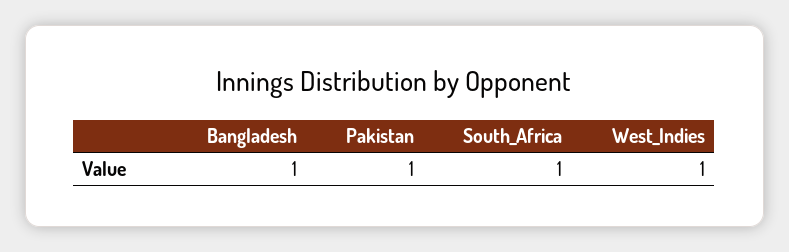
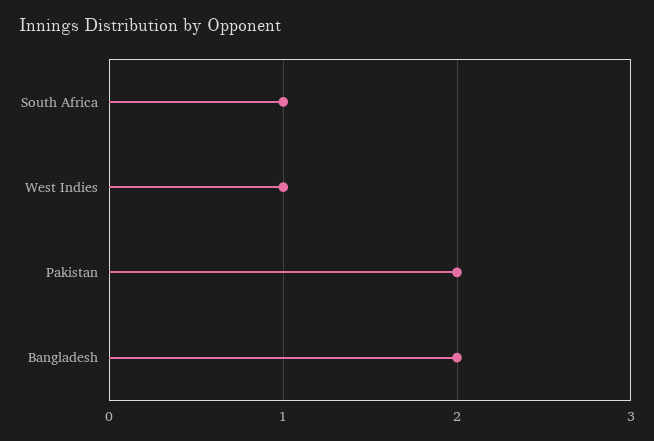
  {
-   "Bangladesh": 1,
+   "Bangladesh": 2,
-   "Pakistan": 1,
+   "Pakistan": 2,
    "South_Africa": 1,
    "West_Indies": 1
  }

